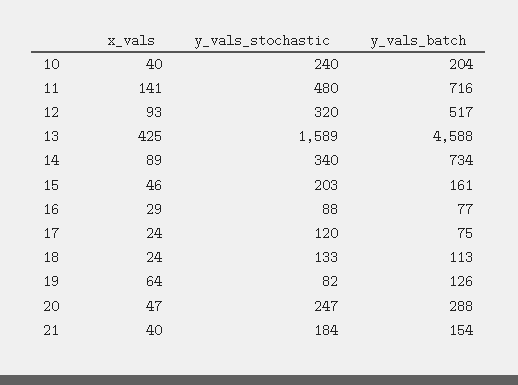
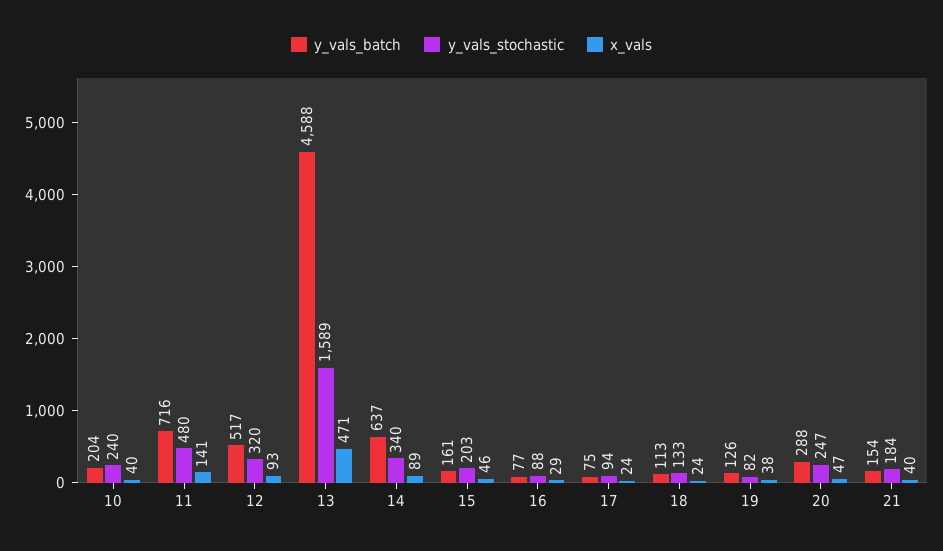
  {
    "x_vals": {
      "10": 40,
      "11": 141,
      "12": 93,
-     "13": 425,
+     "13": 471,
      "14": 89,
      "15": 46,
      "16": 29,
      "17": 24,
      "18": 24,
-     "19": 64,
+     "19": 38,
      "20": 47,
      "21": 40
    },
    "y_vals_stochastic": {
      "10": 240,
      "11": 480,
      "12": 320,
      "13": 1589,
      "14": 340,
      "15": 203,
      "16": 88,
-     "17": 120,
+     "17": 94,
      "18": 133,
      "19": 82,
      "20": 247,
      "21": 184
    },
    "y_vals_batch": {
      "10": 204,
      "11": 716,
      "12": 517,
      "13": 4588,
-     "14": 734,
+     "14": 637,
      "15": 161,
      "16": 77,
      "17": 75,
      "18": 113,
      "19": 126,
      "20": 288,
      "21": 154
    }
  }

